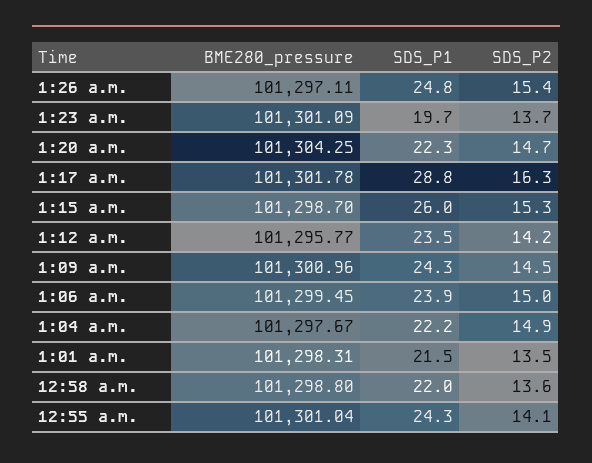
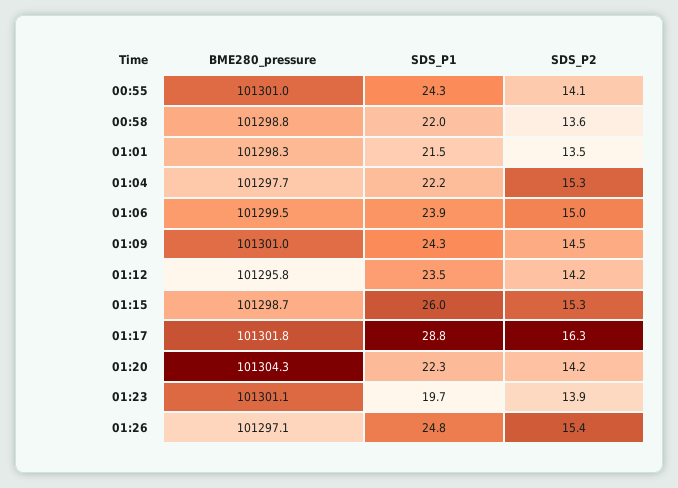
  {
    "BME280_pressure": {
      "1:26 a.m.": 101297.11,
      "1:23 a.m.": 101301.09,
      "1:20 a.m.": 101304.25,
      "1:17 a.m.": 101301.78,
      "1:15 a.m.": 101298.7,
      "1:12 a.m.": 101295.77,
      "1:09 a.m.": 101300.96,
      "1:06 a.m.": 101299.45,
      "1:04 a.m.": 101297.67,
      "1:01 a.m.": 101298.31,
      "12:58 a.m.": 101298.8,
      "12:55 a.m.": 101301.04
    },
    "SDS_P1": {
      "1:26 a.m.": 24.8,
      "1:23 a.m.": 19.7,
      "1:20 a.m.": 22.3,
      "1:17 a.m.": 28.8,
      "1:15 a.m.": 26,
      "1:12 a.m.": 23.5,
      "1:09 a.m.": 24.3,
      "1:06 a.m.": 23.9,
      "1:04 a.m.": 22.2,
      "1:01 a.m.": 21.5,
      "12:58 a.m.": 22,
      "12:55 a.m.": 24.3
    },
    "SDS_P2": {
      "1:26 a.m.": 15.4,
-     "1:23 a.m.": 13.7,
+     "1:23 a.m.": 13.9,
-     "1:20 a.m.": 14.7,
+     "1:20 a.m.": 14.2,
      "1:17 a.m.": 16.3,
      "1:15 a.m.": 15.3,
      "1:12 a.m.": 14.2,
      "1:09 a.m.": 14.5,
      "1:06 a.m.": 15,
-     "1:04 a.m.": 14.9,
+     "1:04 a.m.": 15.3,
      "1:01 a.m.": 13.5,
      "12:58 a.m.": 13.6,
      "12:55 a.m.": 14.1
    }
  }

